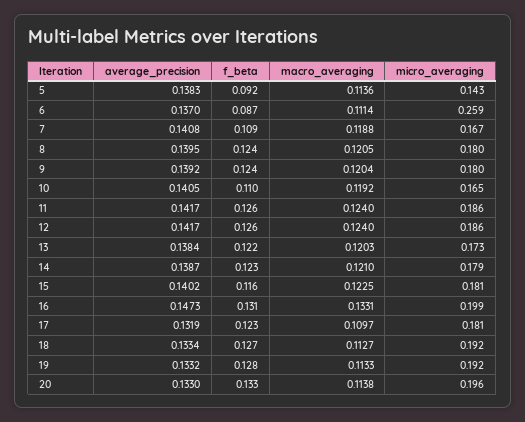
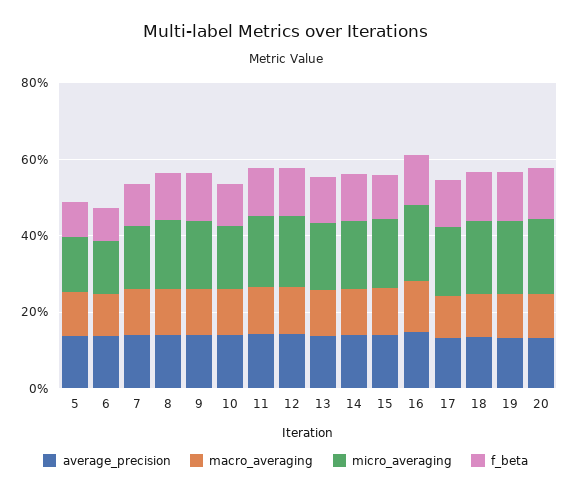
  {
    "average_precision": {
      "5": 0.1383,
      "6": 0.137,
      "7": 0.1408,
      "8": 0.1395,
      "9": 0.1392,
      "10": 0.1405,
      "11": 0.1417,
      "12": 0.1417,
      "13": 0.1384,
      "14": 0.1387,
      "15": 0.1402,
      "16": 0.1473,
      "17": 0.1319,
      "18": 0.1334,
      "19": 0.1332,
      "20": 0.133
    },
    "f_beta": {
      "5": 0.092,
      "6": 0.087,
      "7": 0.109,
      "8": 0.124,
      "9": 0.124,
      "10": 0.11,
      "11": 0.126,
      "12": 0.126,
      "13": 0.122,
      "14": 0.123,
      "15": 0.116,
      "16": 0.131,
      "17": 0.123,
      "18": 0.127,
      "19": 0.128,
      "20": 0.133
    },
    "macro_averaging": {
      "5": 0.1136,
      "6": 0.1114,
      "7": 0.1188,
      "8": 0.1205,
      "9": 0.1204,
      "10": 0.1192,
      "11": 0.124,
      "12": 0.124,
      "13": 0.1203,
      "14": 0.121,
      "15": 0.1225,
      "16": 0.1331,
      "17": 0.1097,
      "18": 0.1127,
      "19": 0.1133,
      "20": 0.1138
    },
    "micro_averaging": {
      "5": 0.143,
-     "6": 0.259,
+     "6": 0.15,
      "7": 0.167,
      "8": 0.18,
      "9": 0.18,
      "10": 0.165,
      "11": 0.186,
      "12": 0.186,
      "13": 0.173,
      "14": 0.179,
      "15": 0.181,
      "16": 0.199,
      "17": 0.181,
      "18": 0.192,
      "19": 0.192,
      "20": 0.196
    }
  }

